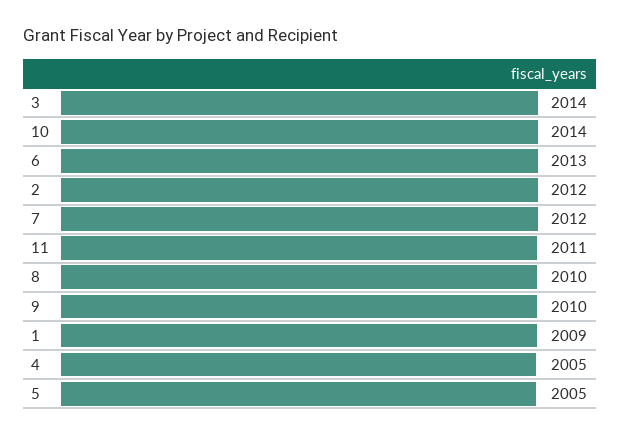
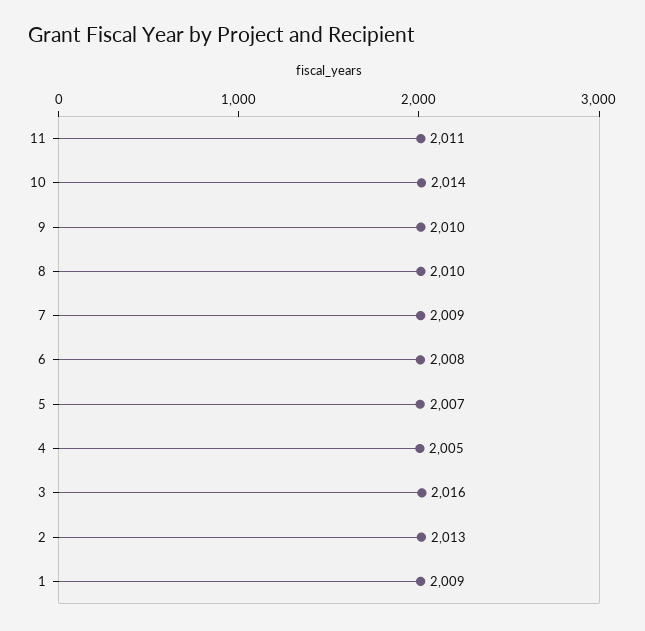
  {
-   "3": 2014,
+   "3": 2016,
    "10": 2014,
-   "6": 2013,
+   "6": 2008,
-   "2": 2012,
+   "2": 2013,
-   "7": 2012,
+   "7": 2009,
    "11": 2011,
    "8": 2010,
    "9": 2010,
    "1": 2009,
    "4": 2005,
-   "5": 2005
+   "5": 2007
  }

